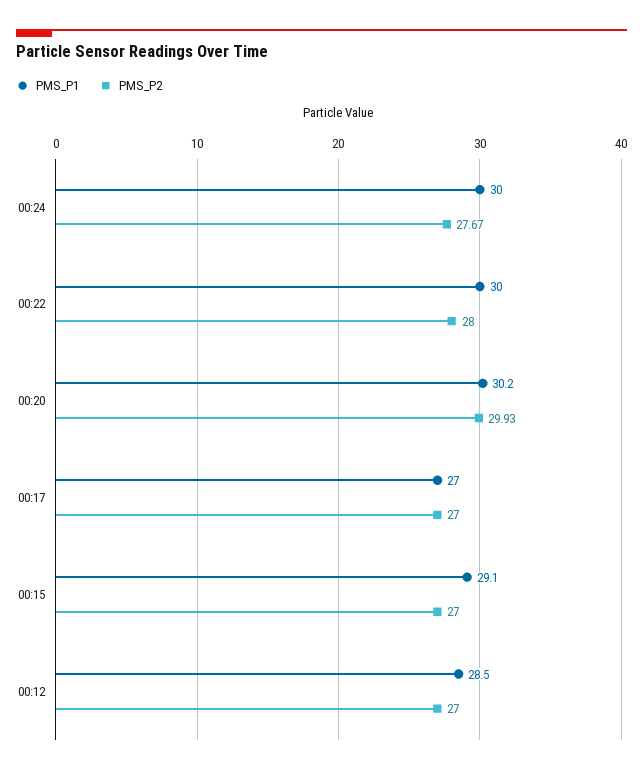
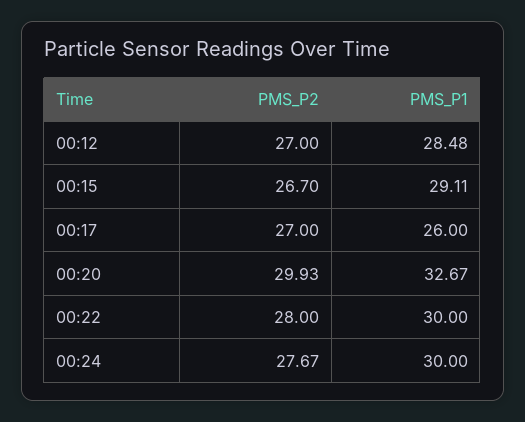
  {
    "PMS_P1": {
      "00:24": 30,
      "00:22": 30,
-     "00:20": 30.2,
+     "00:20": 32.67,
-     "00:17": 27,
+     "00:17": 26,
      "00:15": 29.11,
      "00:12": 28.48
    },
    "PMS_P2": {
      "00:24": 27.67,
      "00:22": 28,
      "00:20": 29.93,
      "00:17": 27,
-     "00:15": 27,
+     "00:15": 26.7,
      "00:12": 27
    }
  }

